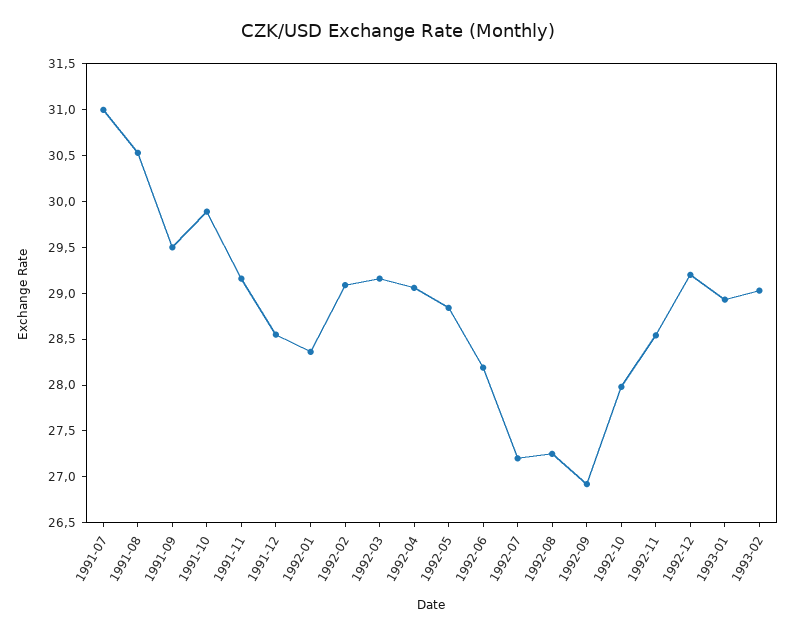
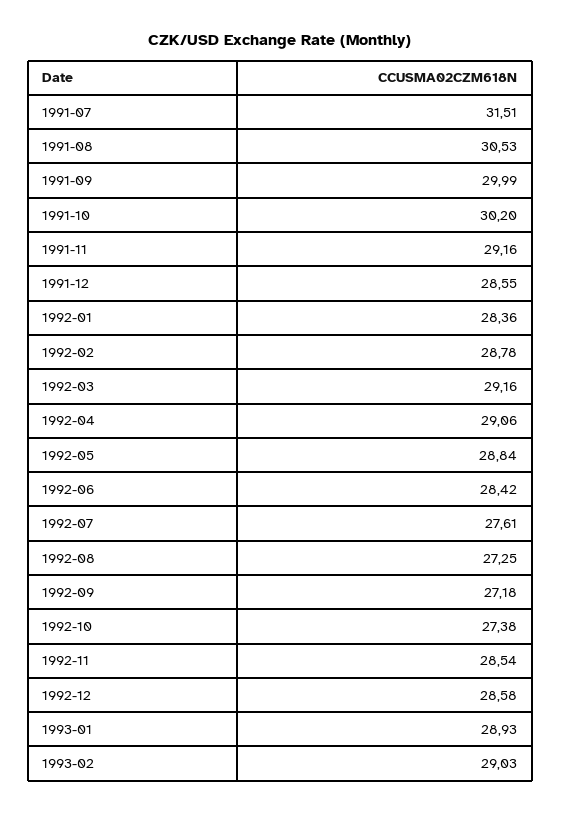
  {
-   "1991-07": 31,
+   "1991-07": 31.51,
    "1991-08": 30.53,
-   "1991-09": 29.5,
+   "1991-09": 29.99,
-   "1991-10": 29.9,
+   "1991-10": 30.2,
    "1991-11": 29.16,
    "1991-12": 28.55,
    "1992-01": 28.36,
-   "1992-02": 29.1,
+   "1992-02": 28.78,
    "1992-03": 29.16,
    "1992-04": 29.06,
    "1992-05": 28.84,
-   "1992-06": 28.2,
+   "1992-06": 28.42,
-   "1992-07": 27.2,
+   "1992-07": 27.61,
    "1992-08": 27.25,
-   "1992-09": 26.9,
+   "1992-09": 27.18,
-   "1992-10": 28,
+   "1992-10": 27.38,
    "1992-11": 28.54,
-   "1992-12": 29.2,
+   "1992-12": 28.58,
    "1993-01": 28.93,
    "1993-02": 29.03
  }

